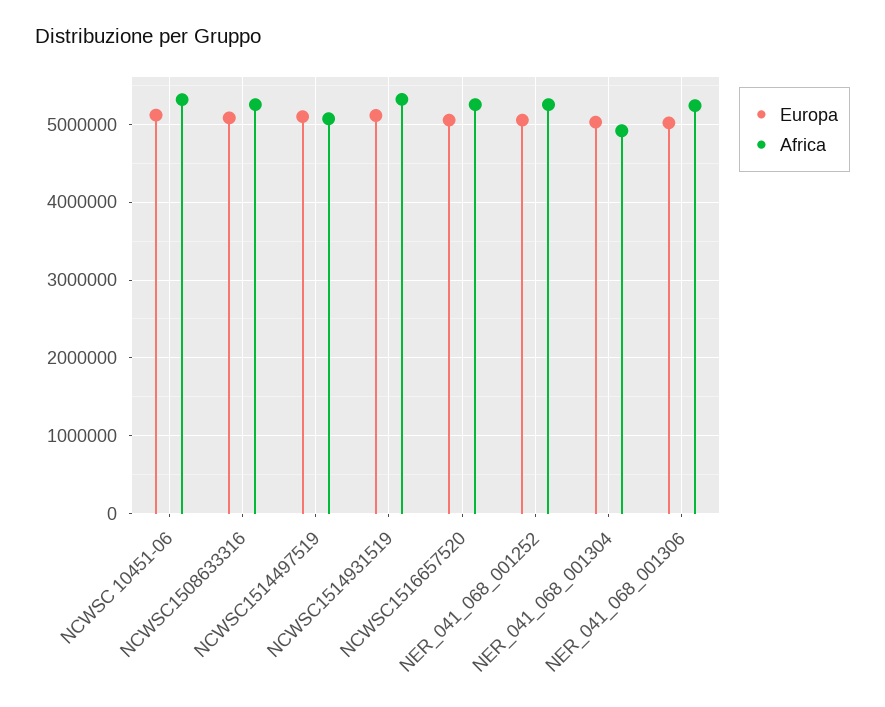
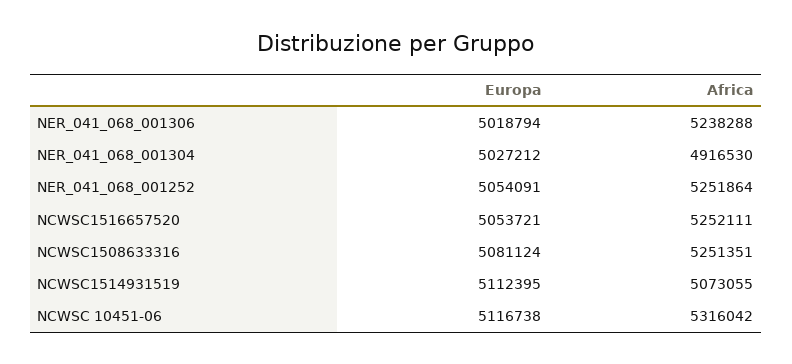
  {
    "Europa": {
      "NCWSC 10451-06": 5116738,
      "NCWSC1508633316": 5081124,
-     "NCWSC1514497519": 5100000,
      "NCWSC1514931519": 5112395,
      "NCWSC1516657520": 5053721,
      "NER_041_068_001252": 5054091,
      "NER_041_068_001304": 5027212,
      "NER_041_068_001306": 5018794
    },
    "Africa": {
      "NCWSC 10451-06": 5316042,
      "NCWSC1508633316": 5251351,
-     "NCWSC1514497519": 5100000,
-     "NCWSC1514931519": 5300000,
+     "NCWSC1514931519": 5073055,
      "NCWSC1516657520": 5252111,
      "NER_041_068_001252": 5251864,
      "NER_041_068_001304": 4916530,
      "NER_041_068_001306": 5238288
    }
  }

